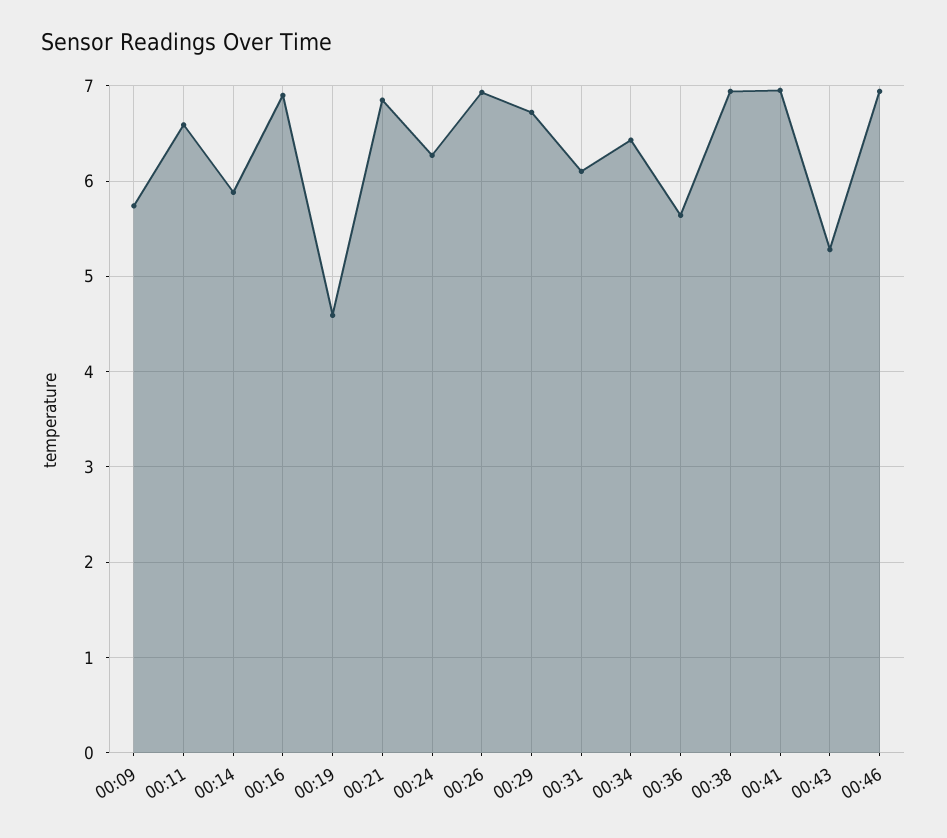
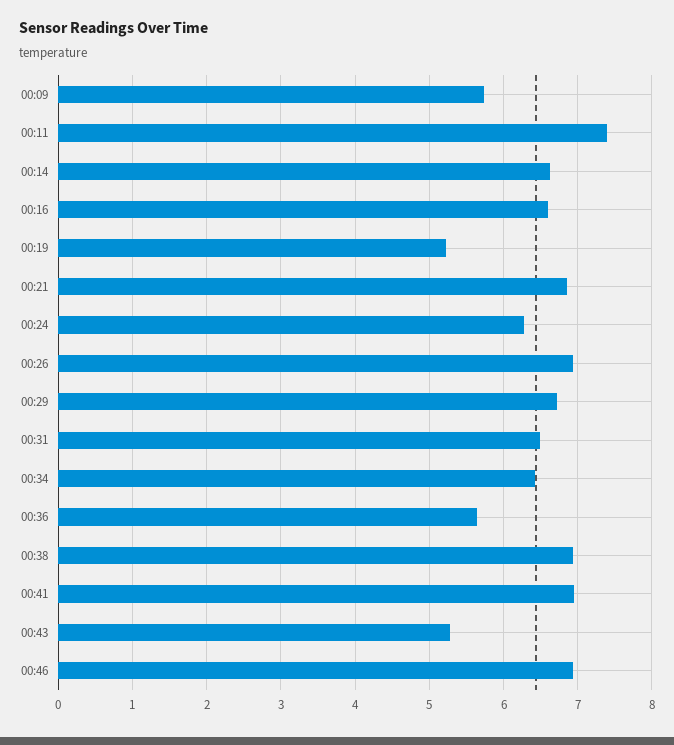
  {
    "00:09": 5.7,
-   "00:11": 6.6,
+   "00:11": 7.4,
-   "00:14": 5.9,
+   "00:14": 6.6,
-   "00:16": 6.9,
+   "00:16": 6.6,
-   "00:19": 4.6,
+   "00:19": 5.2,
    "00:21": 6.9,
    "00:24": 6.3,
    "00:26": 6.9,
    "00:29": 6.7,
-   "00:31": 6.1,
+   "00:31": 6.5,
    "00:34": 6.4,
    "00:36": 5.6,
    "00:38": 6.9,
    "00:41": 7,
    "00:43": 5.3,
    "00:46": 6.9
  }

